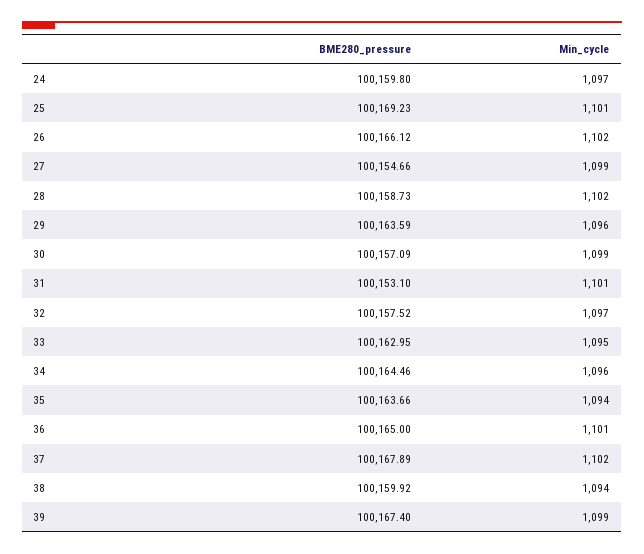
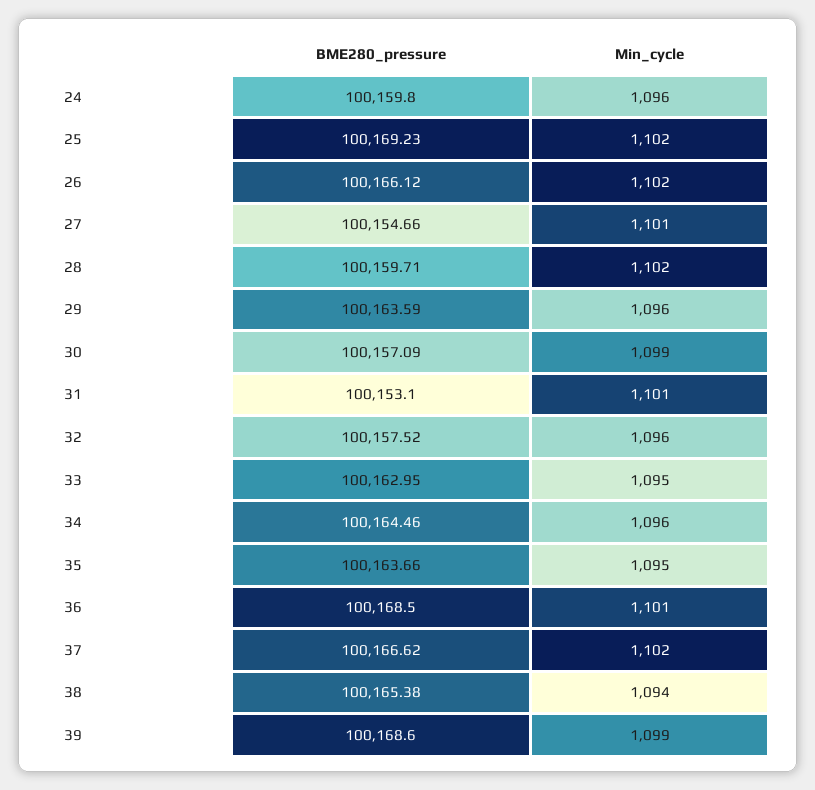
  {
    "BME280_pressure": {
      "24": 100159.8,
      "25": 100169.23,
      "26": 100166.12,
      "27": 100154.66,
-     "28": 100158.73,
+     "28": 100159.71,
      "29": 100163.59,
      "30": 100157.09,
      "31": 100153.1,
      "32": 100157.52,
      "33": 100162.95,
      "34": 100164.46,
      "35": 100163.66,
-     "36": 100165,
+     "36": 100168.5,
-     "37": 100167.89,
+     "37": 100166.62,
-     "38": 100159.92,
+     "38": 100165.38,
-     "39": 100167.4
+     "39": 100168.6
    },
    "Min_cycle": {
-     "24": 1097,
+     "24": 1096,
-     "25": 1101,
+     "25": 1102,
      "26": 1102,
-     "27": 1099,
+     "27": 1101,
      "28": 1102,
      "29": 1096,
      "30": 1099,
      "31": 1101,
-     "32": 1097,
+     "32": 1096,
      "33": 1095,
      "34": 1096,
-     "35": 1094,
+     "35": 1095,
      "36": 1101,
      "37": 1102,
      "38": 1094,
      "39": 1099
    }
  }

